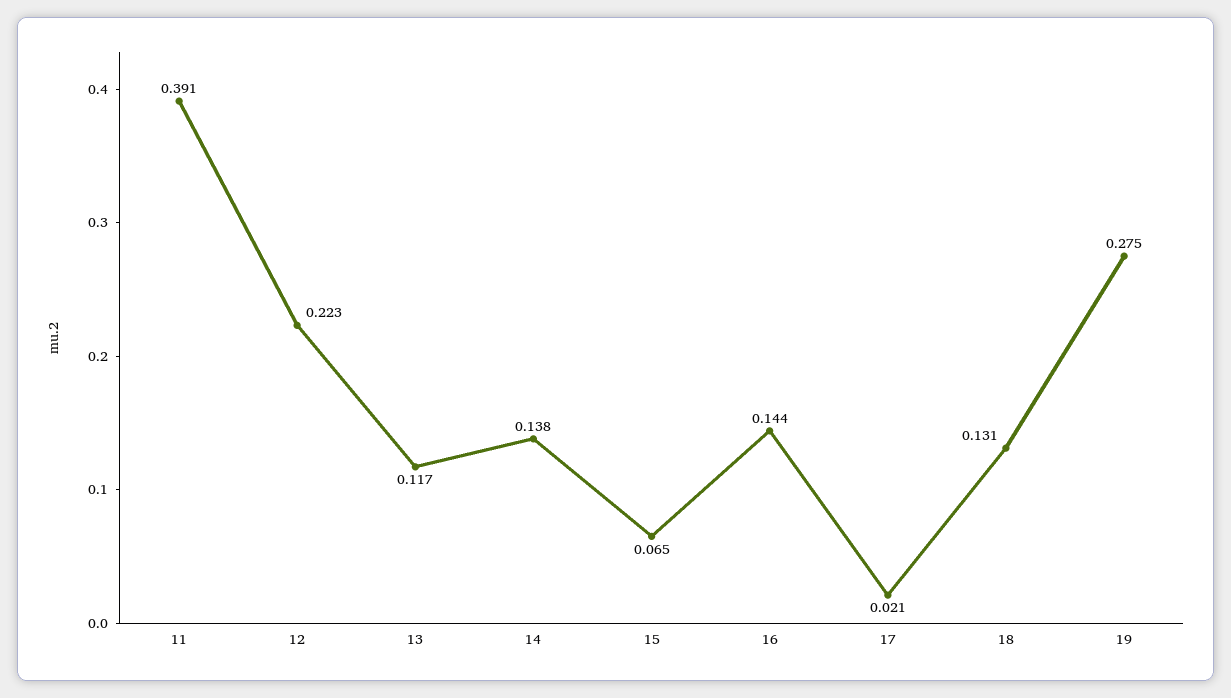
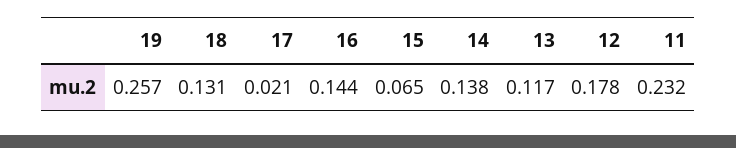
  {
-   "11": 0.391,
+   "11": 0.232,
-   "12": 0.223,
+   "12": 0.178,
    "13": 0.117,
    "14": 0.138,
    "15": 0.065,
    "16": 0.144,
    "17": 0.021,
    "18": 0.131,
-   "19": 0.275
+   "19": 0.257
  }

